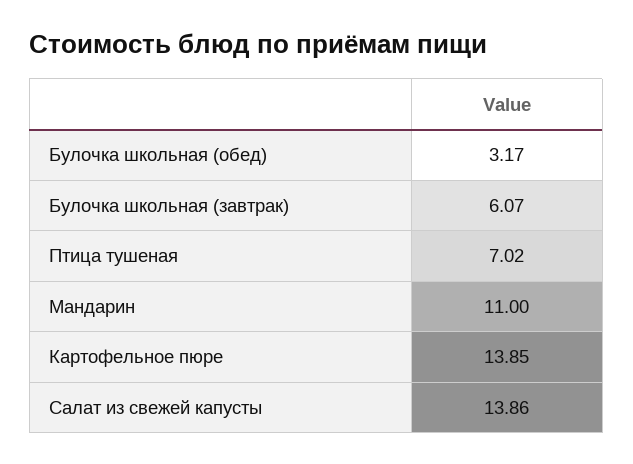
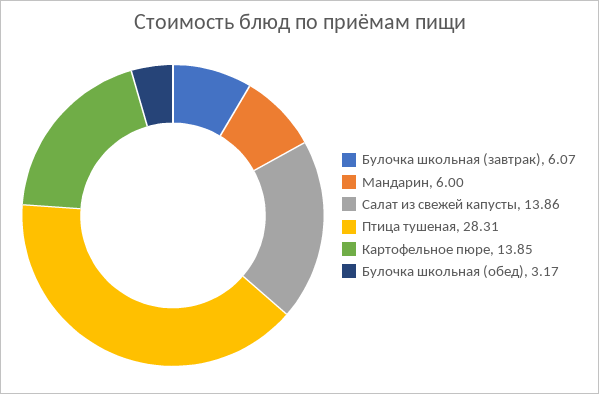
  {
    "Булочка школьная (обед)": 3.17,
    "Булочка школьная (завтрак)": 6.07,
-   "Птица тушеная": 7.02,
+   "Птица тушеная": 28.31,
-   "Мандарин": 11,
+   "Мандарин": 6,
    "Картофельное пюре": 13.85,
    "Салат из свежей капусты": 13.86
  }

